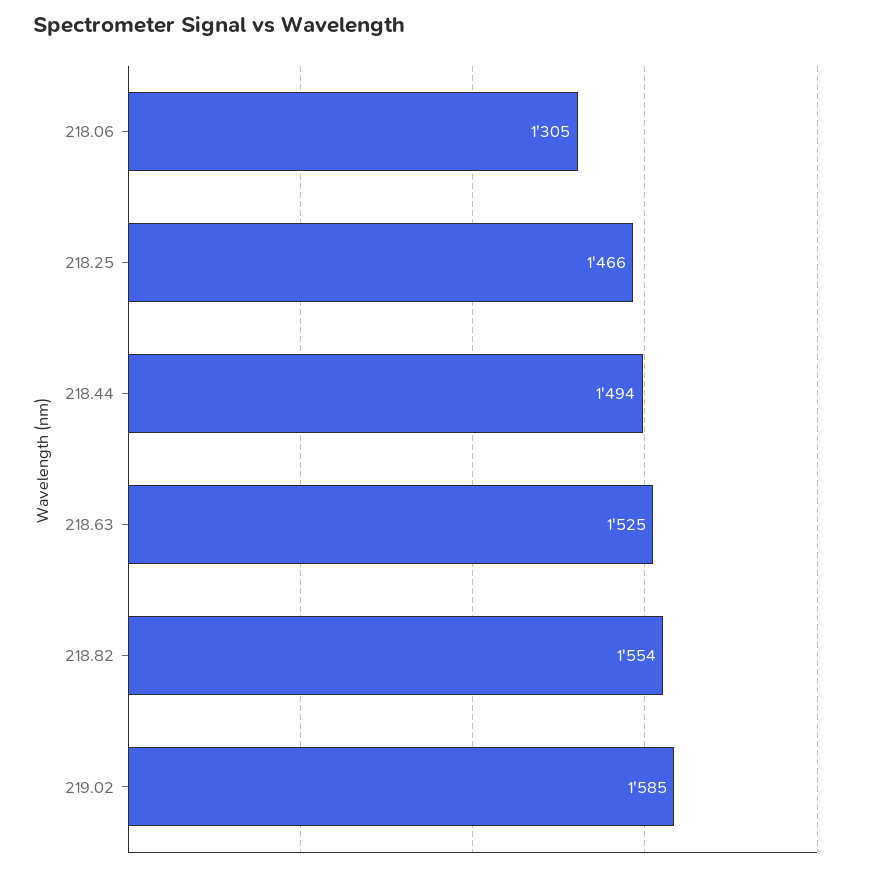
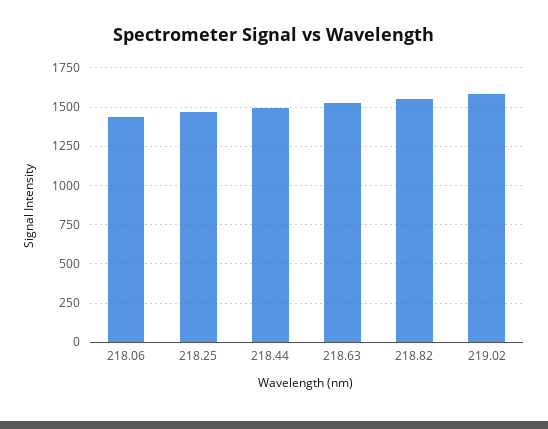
  {
-   "218.06": 1305,
+   "218.06": 1450,
    "218.25": 1466,
    "218.44": 1494,
    "218.63": 1525,
    "218.82": 1554,
    "219.02": 1585
  }

